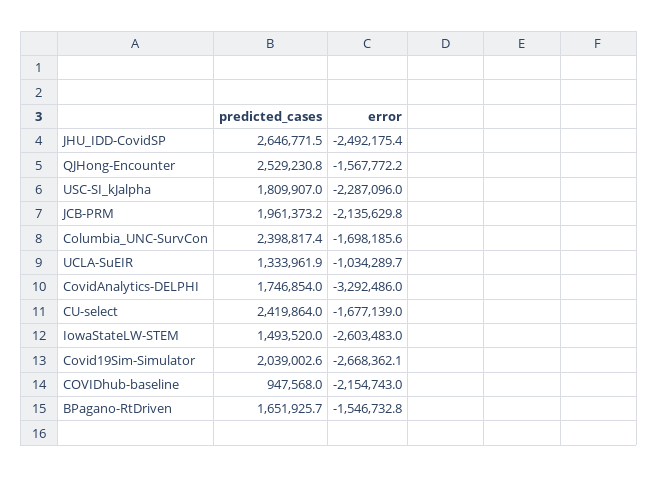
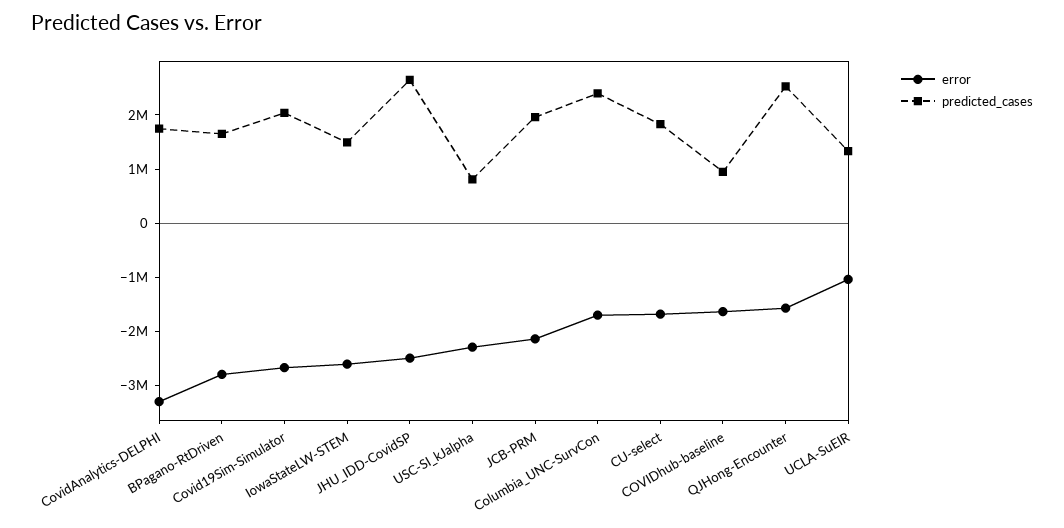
  {
    "predicted_cases": {
      "JHU_IDD-CovidSP": 2646771.5,
      "QJHong-Encounter": 2529230.8,
-     "USC-SI_kJalpha": 1809907,
+     "USC-SI_kJalpha": 800000,
      "JCB-PRM": 1961373.2,
      "Columbia_UNC-SurvCon": 2398817.4,
      "UCLA-SuEIR": 1333961.9,
      "CovidAnalytics-DELPHI": 1746854,
-     "CU-select": 2419864,
+     "CU-select": 1800000,
      "IowaStateLW-STEM": 1493520,
      "Covid19Sim-Simulator": 2039002.6,
      "COVIDhub-baseline": 947568,
      "BPagano-RtDriven": 1651925.7
    },
    "error": {
      "JHU_IDD-CovidSP": -2492175.4,
      "QJHong-Encounter": -1567772.2,
      "USC-SI_kJalpha": -2287096,
      "JCB-PRM": -2135629.8,
      "Columbia_UNC-SurvCon": -1698185.6,
      "UCLA-SuEIR": -1034289.7,
      "CovidAnalytics-DELPHI": -3292486,
      "CU-select": -1677139,
      "IowaStateLW-STEM": -2603483,
      "Covid19Sim-Simulator": -2668362.1,
-     "COVIDhub-baseline": -2154743,
+     "COVIDhub-baseline": -1600000,
-     "BPagano-RtDriven": -1546732.8
+     "BPagano-RtDriven": -2800000
    }
  }

